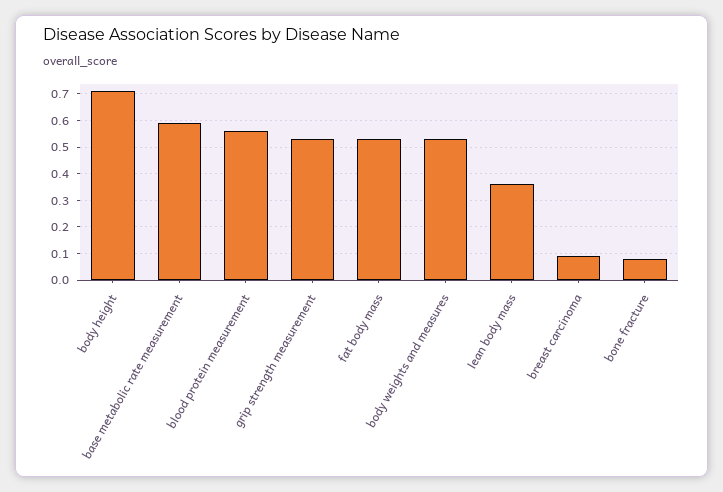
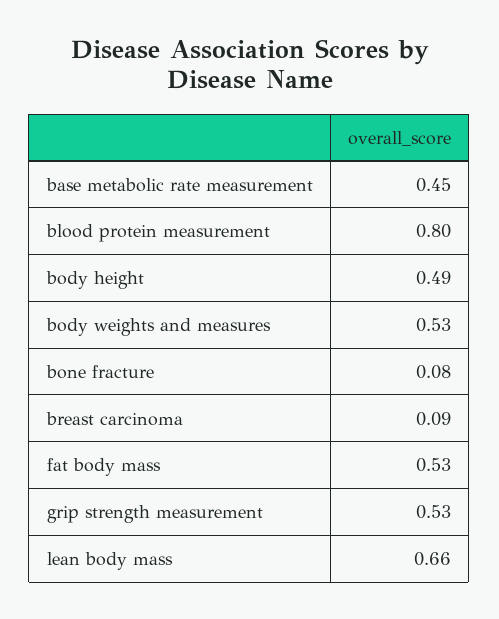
  {
-   "body height": 0.7,
+   "body height": 0.49,
-   "base metabolic rate measurement": 0.6,
+   "base metabolic rate measurement": 0.45,
-   "blood protein measurement": 0.55,
+   "blood protein measurement": 0.8,
    "grip strength measurement": 0.53,
    "fat body mass": 0.53,
    "body weights and measures": 0.53,
-   "lean body mass": 0.35,
+   "lean body mass": 0.66,
    "breast carcinoma": 0.09,
    "bone fracture": 0.08
  }

